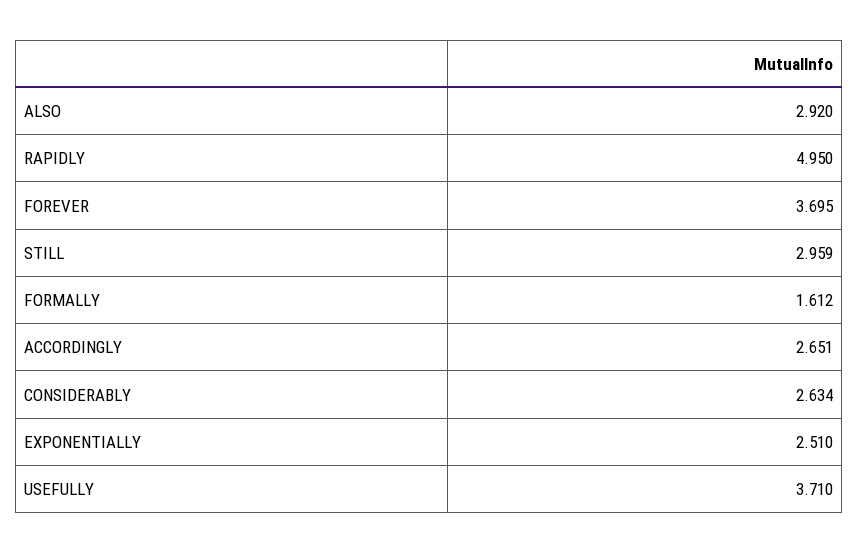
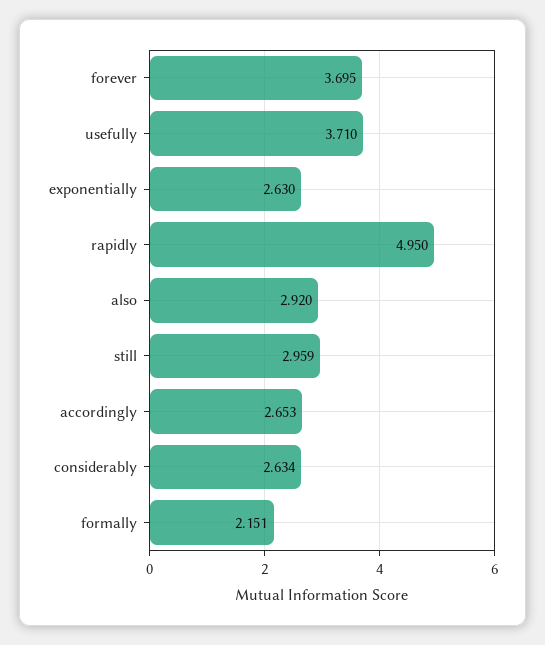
  {
    "ALSO": 2.92,
    "RAPIDLY": 4.95,
    "FOREVER": 3.695,
    "STILL": 2.959,
-   "FORMALLY": 1.612,
+   "FORMALLY": 2.151,
-   "ACCORDINGLY": 2.651,
+   "ACCORDINGLY": 2.653,
    "CONSIDERABLY": 2.634,
-   "EXPONENTIALLY": 2.51,
+   "EXPONENTIALLY": 2.63,
    "USEFULLY": 3.71
  }

